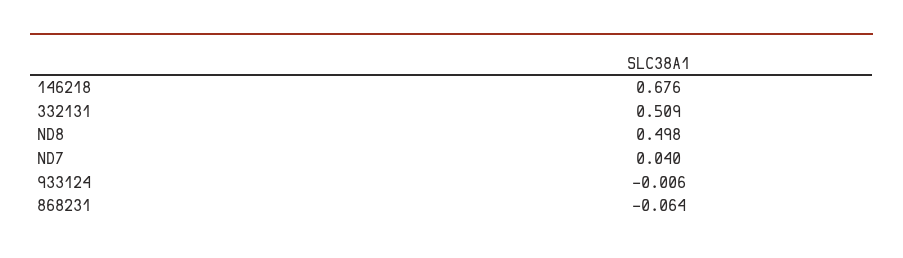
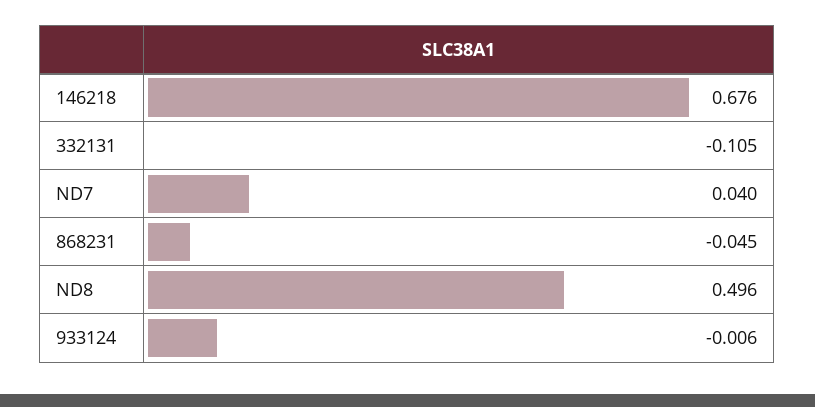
  {
    "146218": 0.676,
-   "332131": 0.509,
+   "332131": -0.105,
-   "ND8": 0.498,
+   "ND8": 0.496,
    "ND7": 0.04,
    "933124": -0.006,
-   "868231": -0.064
+   "868231": -0.045
  }

